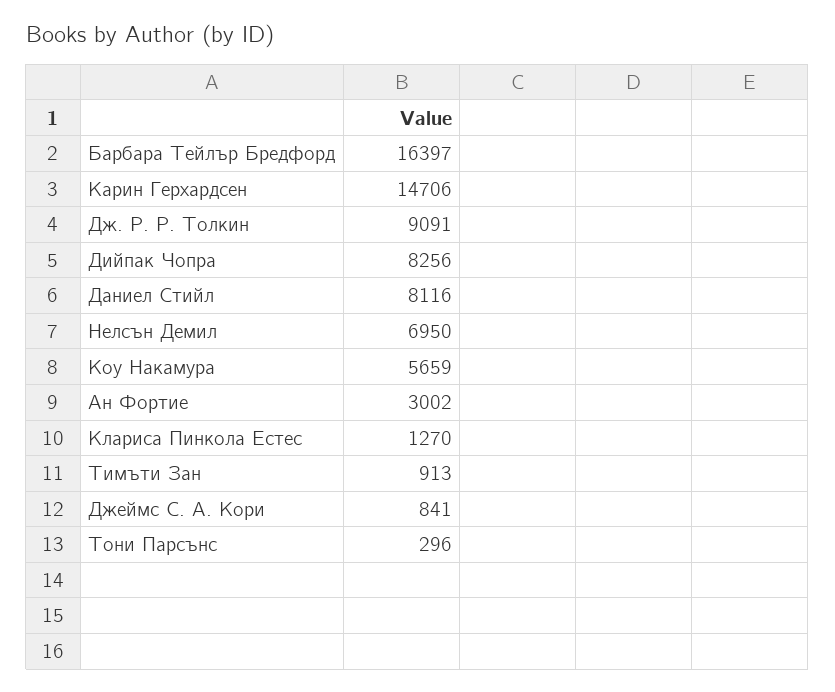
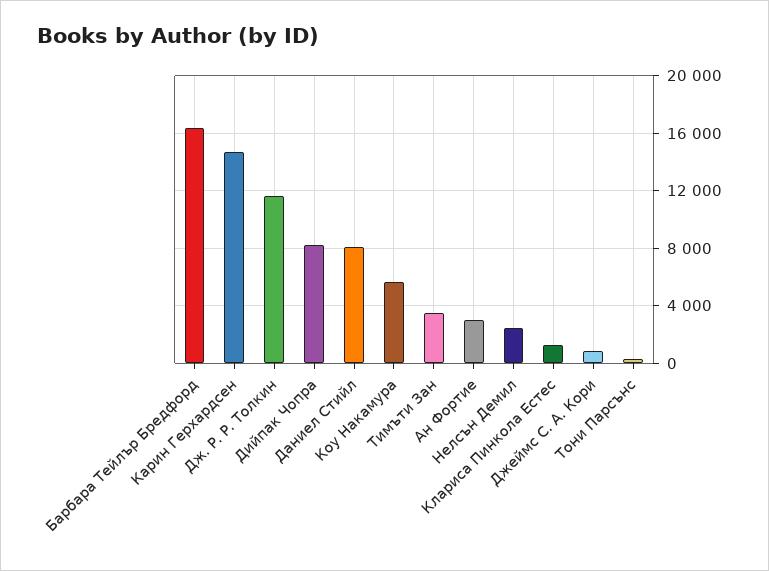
  {
    "Барбара Тейлър Бредфорд": 16397,
    "Карин Герхардсен": 14706,
-   "Дж. Р. Р. Толкин": 9091,
+   "Дж. Р. Р. Толкин": 11500,
    "Дийпак Чопра": 8256,
    "Даниел Стийл": 8116,
-   "Нелсън Демил": 6950,
+   "Нелсън Демил": 2500,
    "Коу Накамура": 5659,
    "Ан Фортие": 3002,
    "Клариса Пинкола Естес": 1270,
-   "Тимъти Зан": 913,
+   "Тимъти Зан": 3500,
    "Джеймс С. А. Кори": 841,
    "Тони Парсънс": 296
  }

